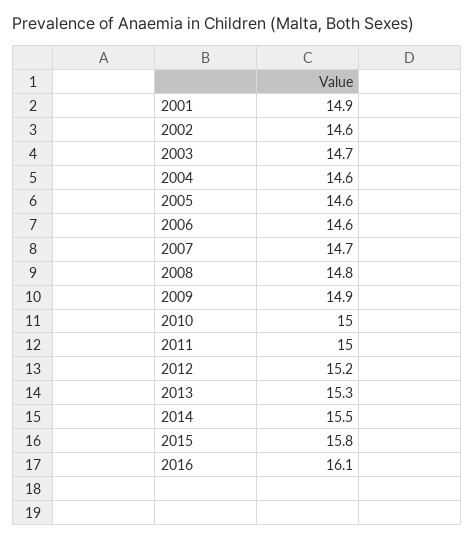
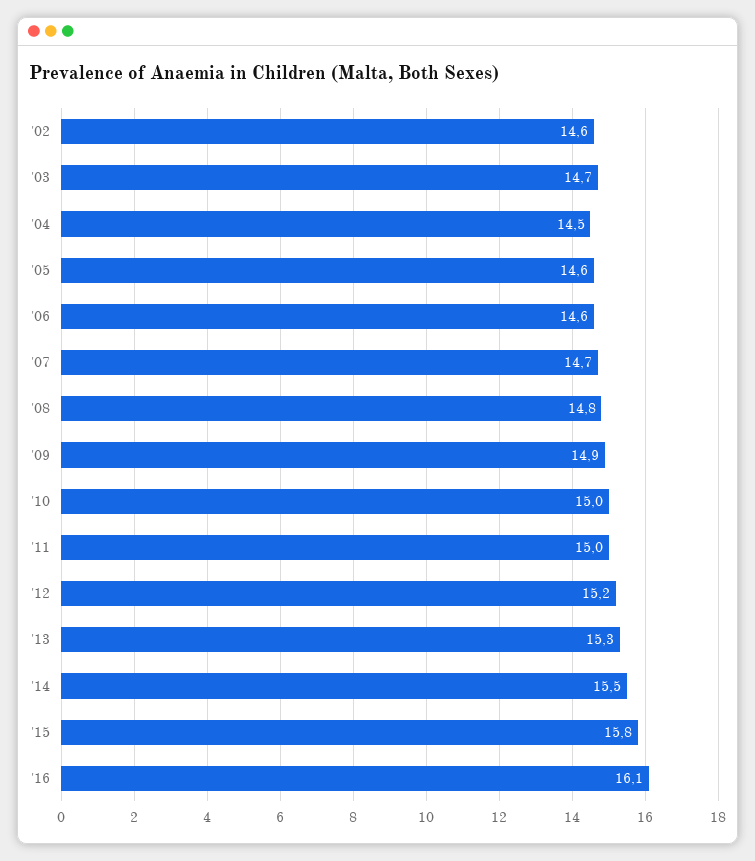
  {
-   "2001": 14.9,
    "2002": 14.6,
    "2003": 14.7,
-   "2004": 14.6,
+   "2004": 14.5,
    "2005": 14.6,
    "2006": 14.6,
    "2007": 14.7,
    "2008": 14.8,
    "2009": 14.9,
    "2010": 15,
    "2011": 15,
    "2012": 15.2,
    "2013": 15.3,
    "2014": 15.5,
    "2015": 15.8,
    "2016": 16.1
  }

